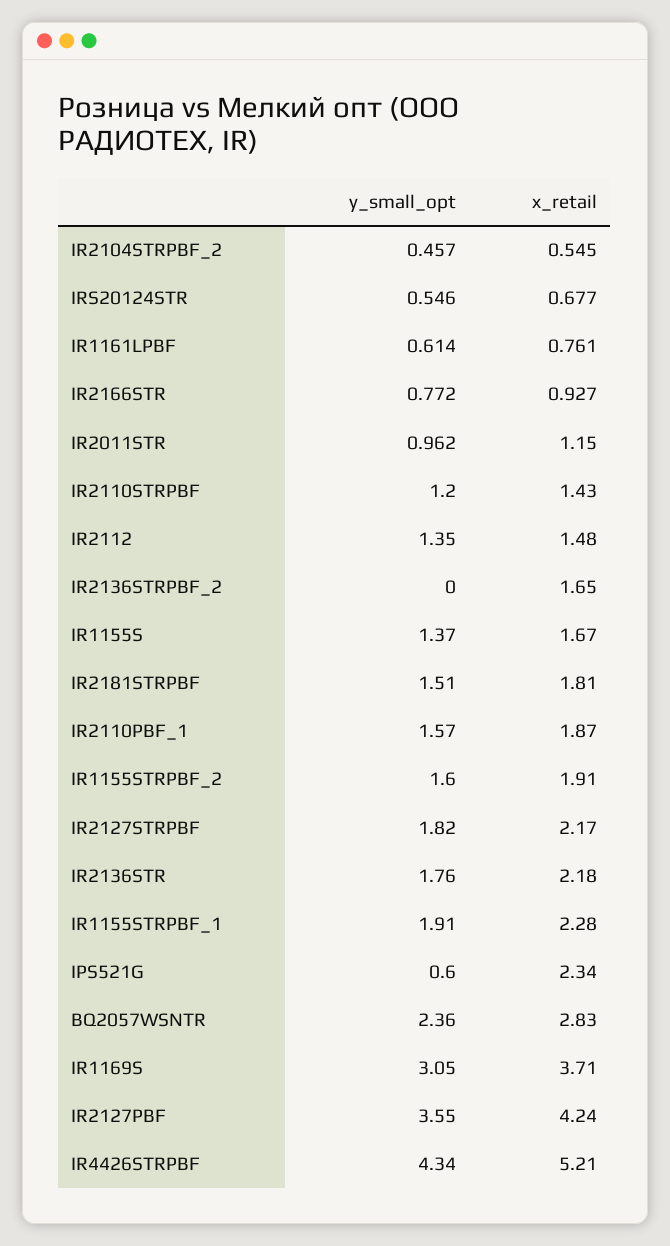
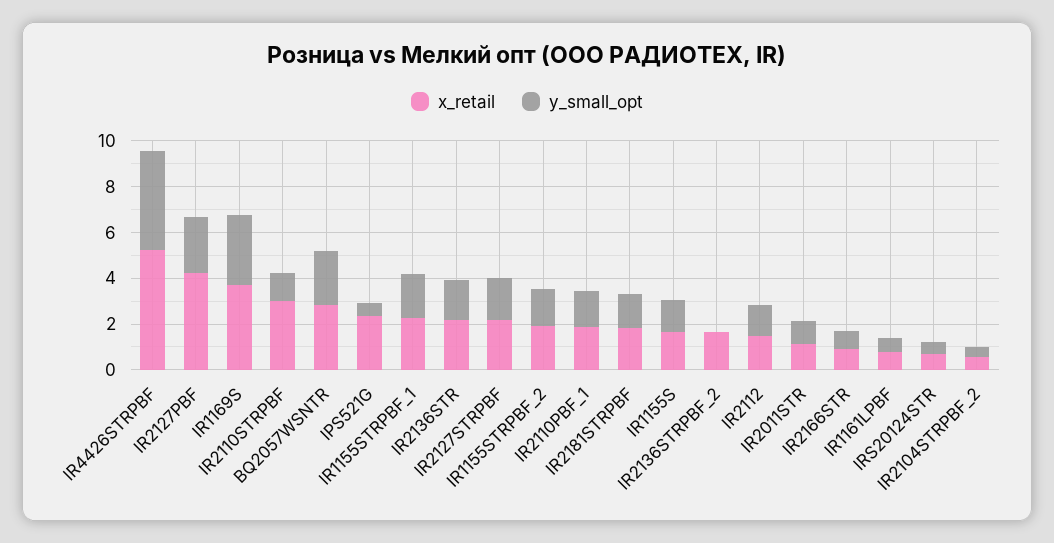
  {
    "y_small_opt": {
      "IR2104STRPBF_2": 0.457,
      "IRS20124STR": 0.546,
      "IR1161LPBF": 0.614,
      "IR2166STR": 0.772,
      "IR2011STR": 0.962,
      "IR2110STRPBF": 1.2,
      "IR2112": 1.35,
      "IR2136STRPBF_2": 0,
      "IR1155S": 1.37,
      "IR2181STRPBF": 1.51,
      "IR2110PBF_1": 1.57,
      "IR1155STRPBF_2": 1.6,
      "IR2127STRPBF": 1.82,
      "IR2136STR": 1.76,
      "IR1155STRPBF_1": 1.91,
      "IPS521G": 0.6,
      "BQ2057WSNTR": 2.36,
      "IR1169S": 3.05,
-     "IR2127PBF": 3.55,
+     "IR2127PBF": 2.5,
      "IR4426STRPBF": 4.34
    },
    "x_retail": {
      "IR2104STRPBF_2": 0.545,
      "IRS20124STR": 0.677,
      "IR1161LPBF": 0.761,
      "IR2166STR": 0.927,
      "IR2011STR": 1.15,
-     "IR2110STRPBF": 1.43,
+     "IR2110STRPBF": 3,
      "IR2112": 1.48,
      "IR2136STRPBF_2": 1.65,
      "IR1155S": 1.67,
      "IR2181STRPBF": 1.81,
      "IR2110PBF_1": 1.87,
      "IR1155STRPBF_2": 1.91,
      "IR2127STRPBF": 2.17,
      "IR2136STR": 2.18,
      "IR1155STRPBF_1": 2.28,
      "IPS521G": 2.34,
      "BQ2057WSNTR": 2.83,
      "IR1169S": 3.71,
      "IR2127PBF": 4.24,
      "IR4426STRPBF": 5.21
    }
  }

